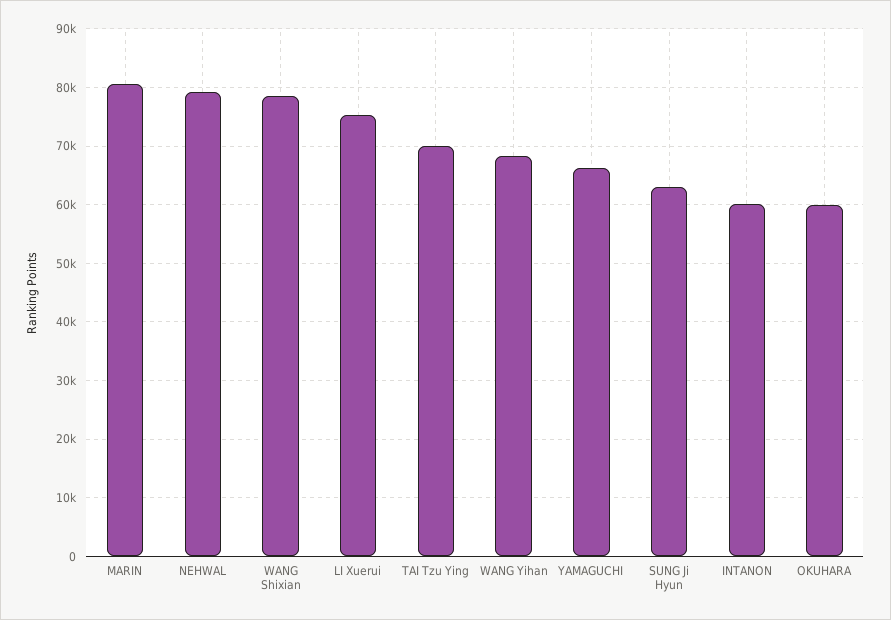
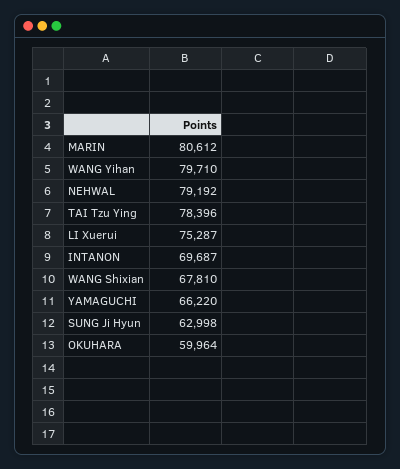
  {
    "MARIN": 80612,
    "NEHWAL": 79192,
-   "WANG Shixian": 78000,
+   "WANG Shixian": 67810,
    "LI Xuerui": 75287,
-   "TAI Tzu Ying": 70000,
+   "TAI Tzu Ying": 78396,
-   "WANG Yihan": 68000,
+   "WANG Yihan": 79710,
    "YAMAGUCHI": 66220,
    "SUNG Ji Hyun": 62998,
-   "INTANON": 60000,
+   "INTANON": 69687,
    "OKUHARA": 59964
  }

